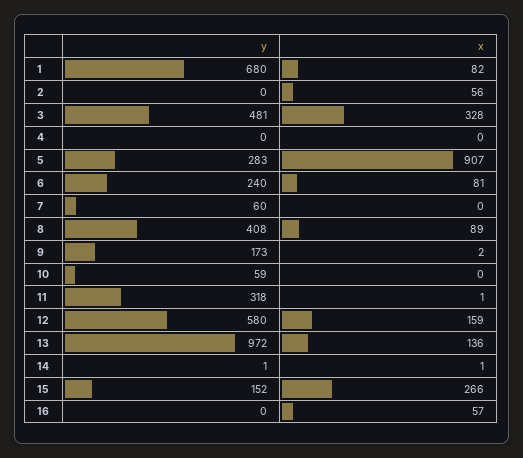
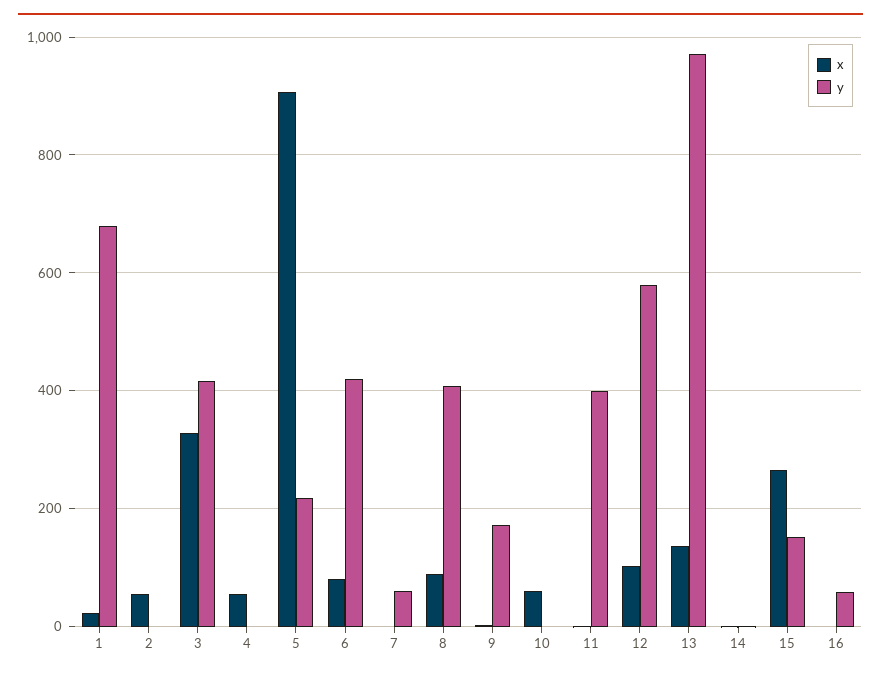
  {
    "y": {
      "1": 680,
      "2": 0,
-     "3": 481,
+     "3": 420,
      "4": 0,
-     "5": 283,
+     "5": 220,
-     "6": 240,
+     "6": 420,
      "7": 60,
      "8": 408,
      "9": 173,
-     "10": 59,
+     "10": 0,
-     "11": 318,
+     "11": 400,
      "12": 580,
      "13": 972,
      "14": 1,
      "15": 152,
-     "16": 0
+     "16": 60
    },
    "x": {
-     "1": 82,
+     "1": 20,
      "2": 56,
      "3": 328,
-     "4": 0,
+     "4": 60,
      "5": 907,
      "6": 81,
      "7": 0,
      "8": 89,
      "9": 2,
-     "10": 0,
+     "10": 60,
      "11": 1,
-     "12": 159,
+     "12": 100,
      "13": 136,
      "14": 1,
      "15": 266,
-     "16": 57
+     "16": 0
    }
  }

